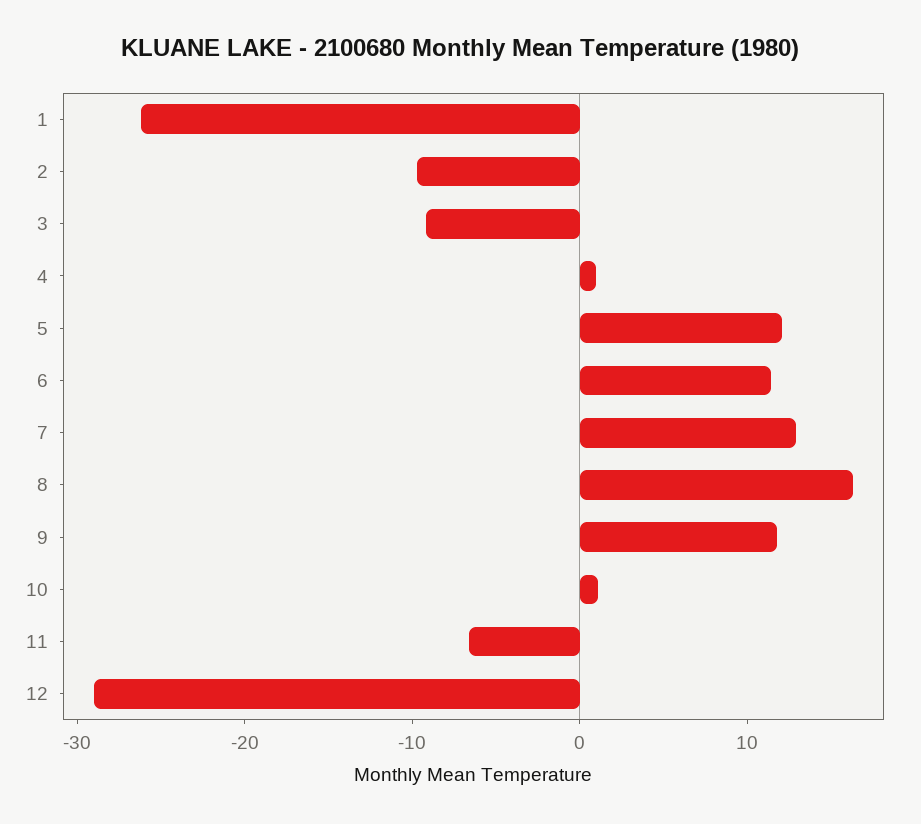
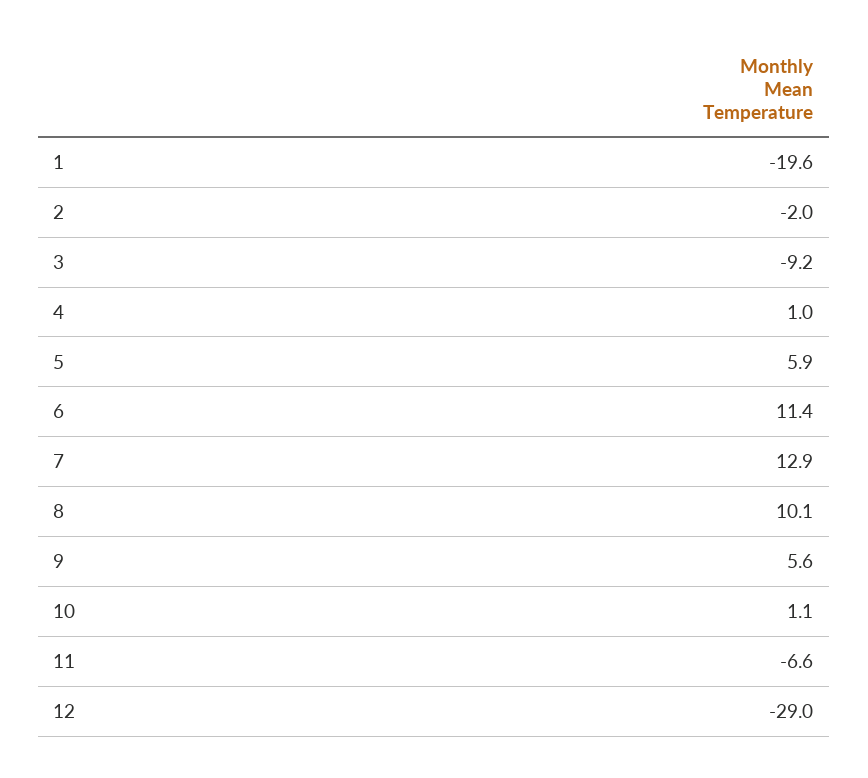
  {
-   "1": -26,
+   "1": -19.6,
-   "2": -10,
+   "2": -2,
    "3": -9.2,
    "4": 1,
-   "5": 12,
+   "5": 5.9,
    "6": 11.4,
    "7": 12.9,
-   "8": 16,
+   "8": 10.1,
-   "9": 12,
+   "9": 5.6,
    "10": 1.1,
    "11": -6.6,
    "12": -29
  }

